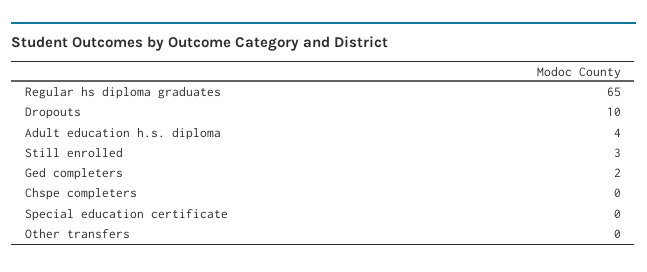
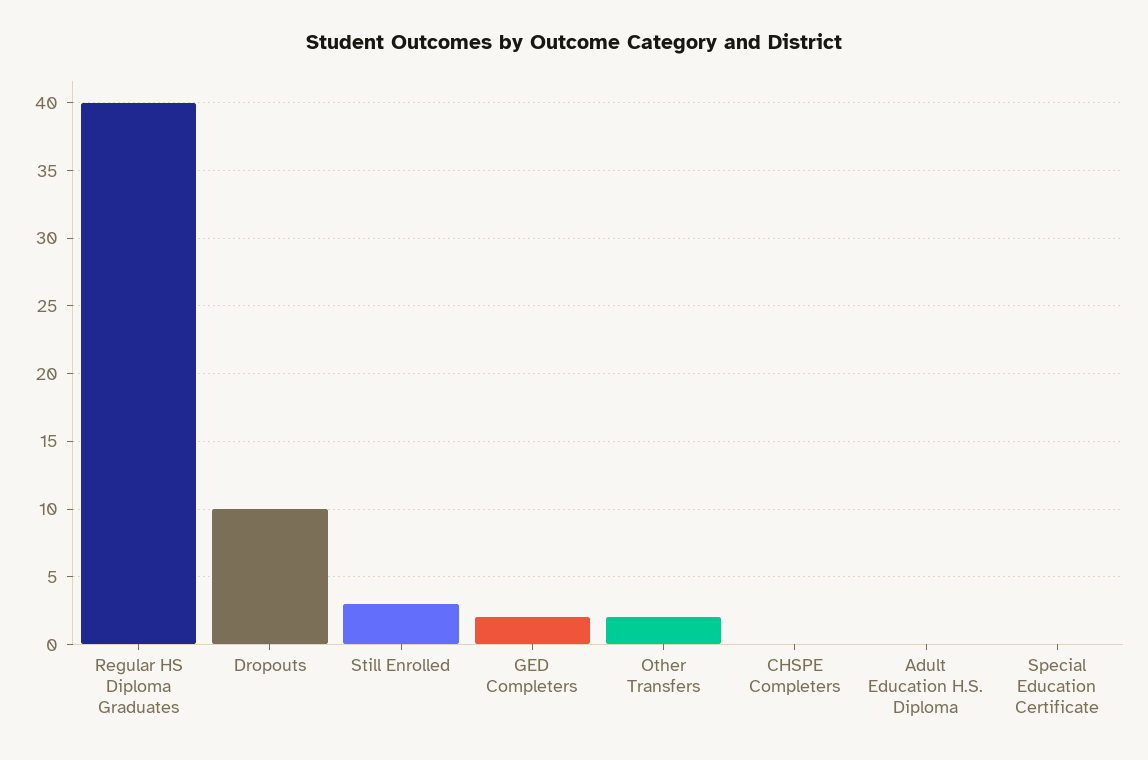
  {
-   "Regular hs diploma graduates": 65,
+   "Regular hs diploma graduates": 40,
    "Dropouts": 10,
-   "Adult education h.s. diploma": 4,
+   "Adult education h.s. diploma": 0,
    "Still enrolled": 3,
    "Ged completers": 2,
    "Chspe completers": 0,
    "Special education certificate": 0,
-   "Other transfers": 0
+   "Other transfers": 2
  }

